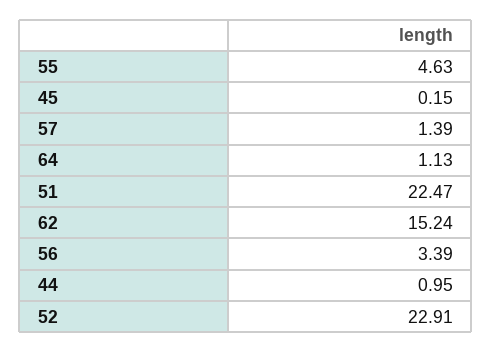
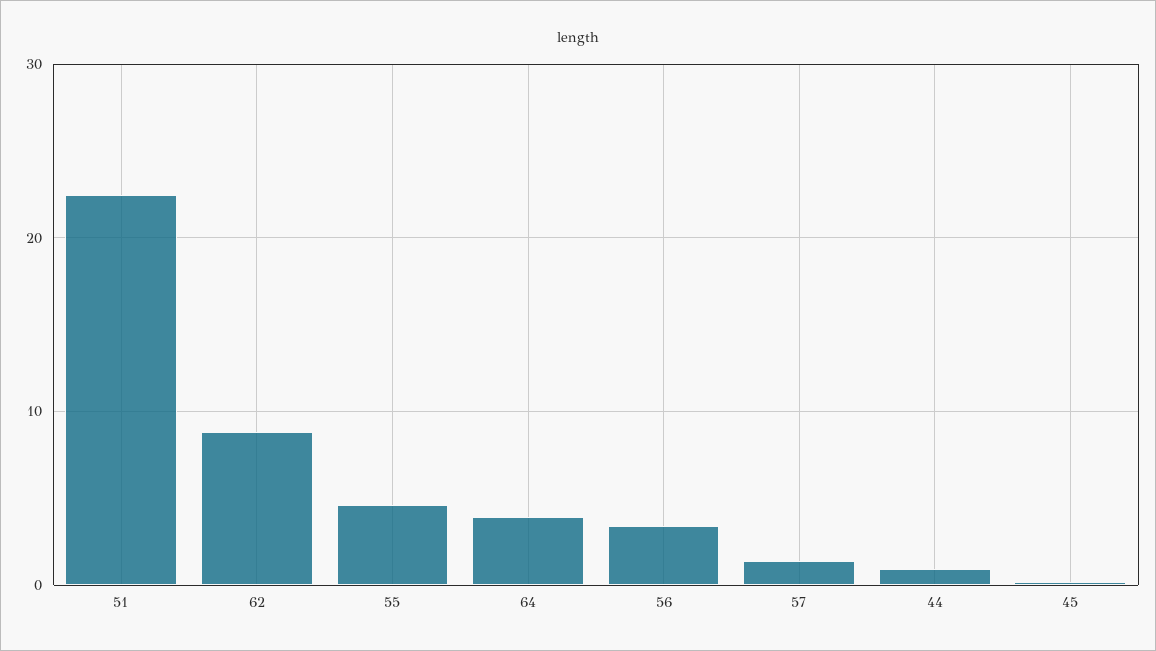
  {
    "55": 4.63,
    "45": 0.15,
    "57": 1.39,
-   "64": 1.13,
+   "64": 4,
    "51": 22.47,
-   "62": 15.24,
+   "62": 9,
    "56": 3.39,
-   "44": 0.95,
+   "44": 0.95
-   "52": 22.91
  }

